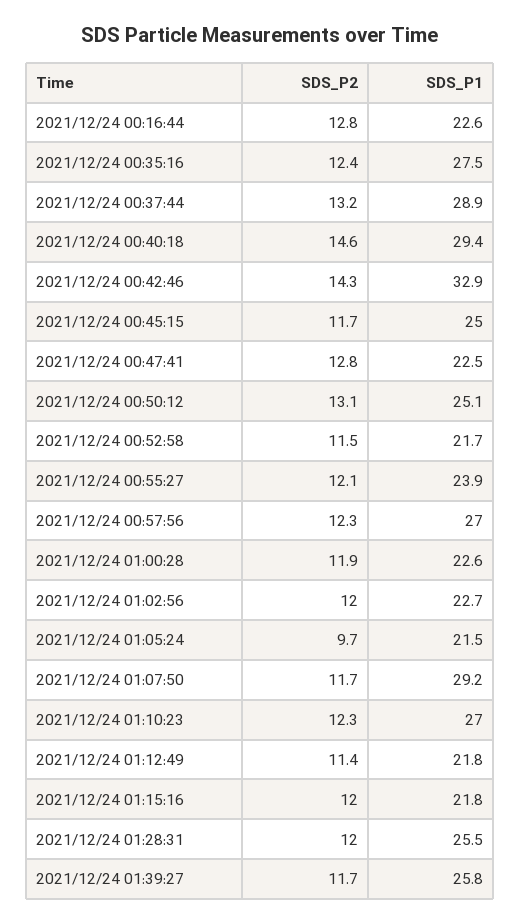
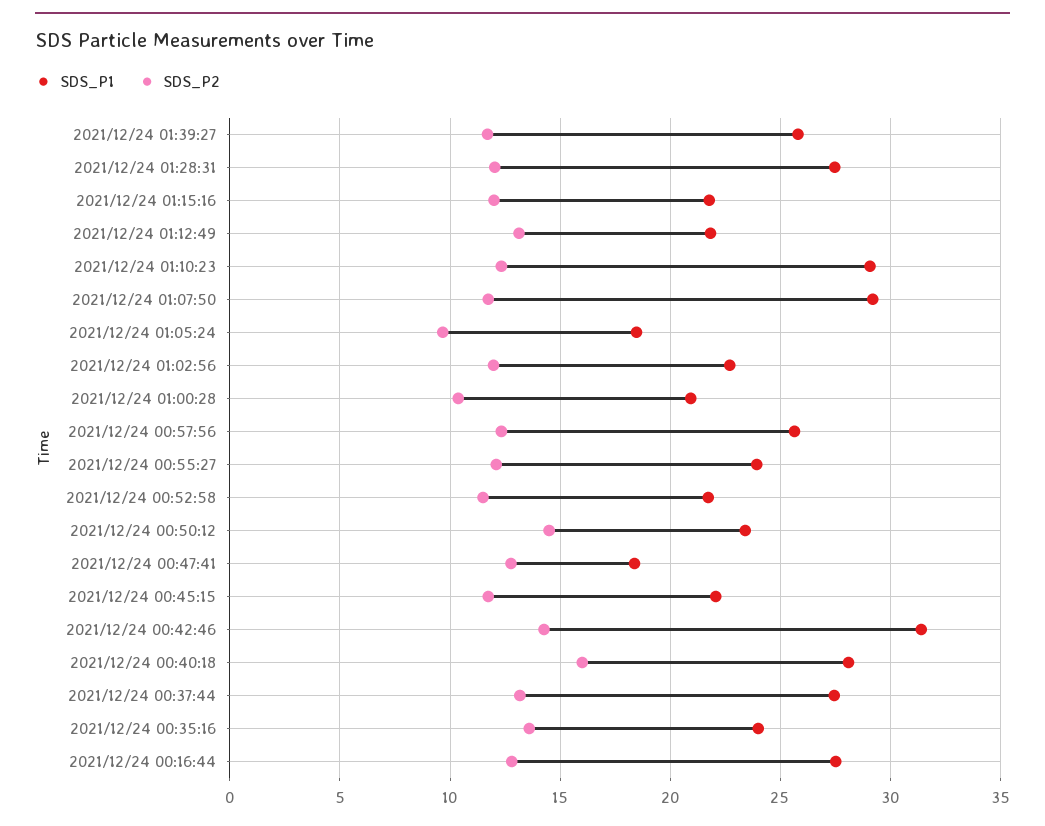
  {
    "SDS_P2": {
      "2021/12/24 00:16:44": 12.8,
-     "2021/12/24 00:35:16": 12.4,
+     "2021/12/24 00:35:16": 13.5,
      "2021/12/24 00:37:44": 13.2,
-     "2021/12/24 00:40:18": 14.6,
+     "2021/12/24 00:40:18": 16,
      "2021/12/24 00:42:46": 14.3,
      "2021/12/24 00:45:15": 11.7,
      "2021/12/24 00:47:41": 12.8,
-     "2021/12/24 00:50:12": 13.1,
+     "2021/12/24 00:50:12": 14.5,
      "2021/12/24 00:52:58": 11.5,
      "2021/12/24 00:55:27": 12.1,
      "2021/12/24 00:57:56": 12.3,
-     "2021/12/24 01:00:28": 11.9,
+     "2021/12/24 01:00:28": 10.5,
      "2021/12/24 01:02:56": 12,
      "2021/12/24 01:05:24": 9.7,
      "2021/12/24 01:07:50": 11.7,
      "2021/12/24 01:10:23": 12.3,
-     "2021/12/24 01:12:49": 11.4,
+     "2021/12/24 01:12:49": 13,
      "2021/12/24 01:15:16": 12,
      "2021/12/24 01:28:31": 12,
      "2021/12/24 01:39:27": 11.7
    },
    "SDS_P1": {
-     "2021/12/24 00:16:44": 22.6,
+     "2021/12/24 00:16:44": 27.5,
-     "2021/12/24 00:35:16": 27.5,
+     "2021/12/24 00:35:16": 24,
-     "2021/12/24 00:37:44": 28.9,
+     "2021/12/24 00:37:44": 27.5,
-     "2021/12/24 00:40:18": 29.4,
+     "2021/12/24 00:40:18": 28,
-     "2021/12/24 00:42:46": 32.9,
+     "2021/12/24 00:42:46": 31.5,
-     "2021/12/24 00:45:15": 25,
+     "2021/12/24 00:45:15": 22,
-     "2021/12/24 00:47:41": 22.5,
+     "2021/12/24 00:47:41": 18.5,
-     "2021/12/24 00:50:12": 25.1,
+     "2021/12/24 00:50:12": 23.5,
      "2021/12/24 00:52:58": 21.7,
      "2021/12/24 00:55:27": 23.9,
-     "2021/12/24 00:57:56": 27,
+     "2021/12/24 00:57:56": 25.5,
-     "2021/12/24 01:00:28": 22.6,
+     "2021/12/24 01:00:28": 21,
      "2021/12/24 01:02:56": 22.7,
-     "2021/12/24 01:05:24": 21.5,
+     "2021/12/24 01:05:24": 18.5,
      "2021/12/24 01:07:50": 29.2,
-     "2021/12/24 01:10:23": 27,
+     "2021/12/24 01:10:23": 29,
      "2021/12/24 01:12:49": 21.8,
      "2021/12/24 01:15:16": 21.8,
-     "2021/12/24 01:28:31": 25.5,
+     "2021/12/24 01:28:31": 27.5,
      "2021/12/24 01:39:27": 25.8
    }
  }

